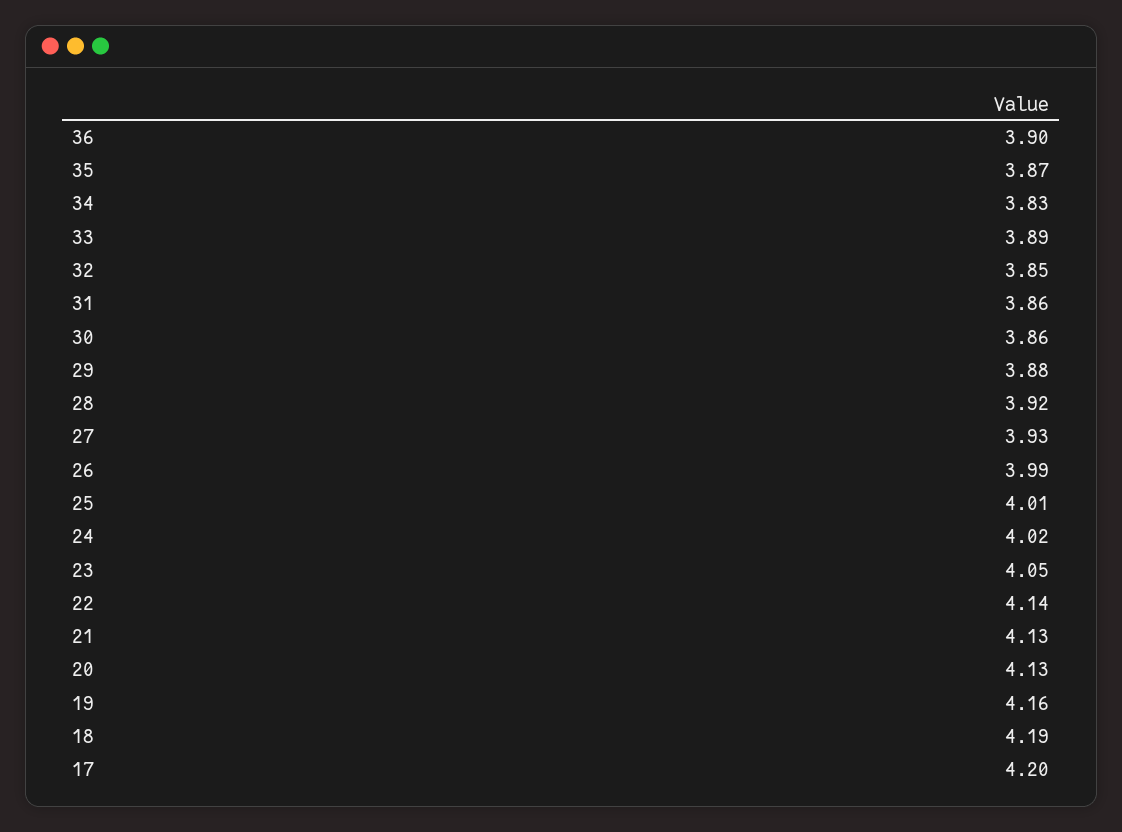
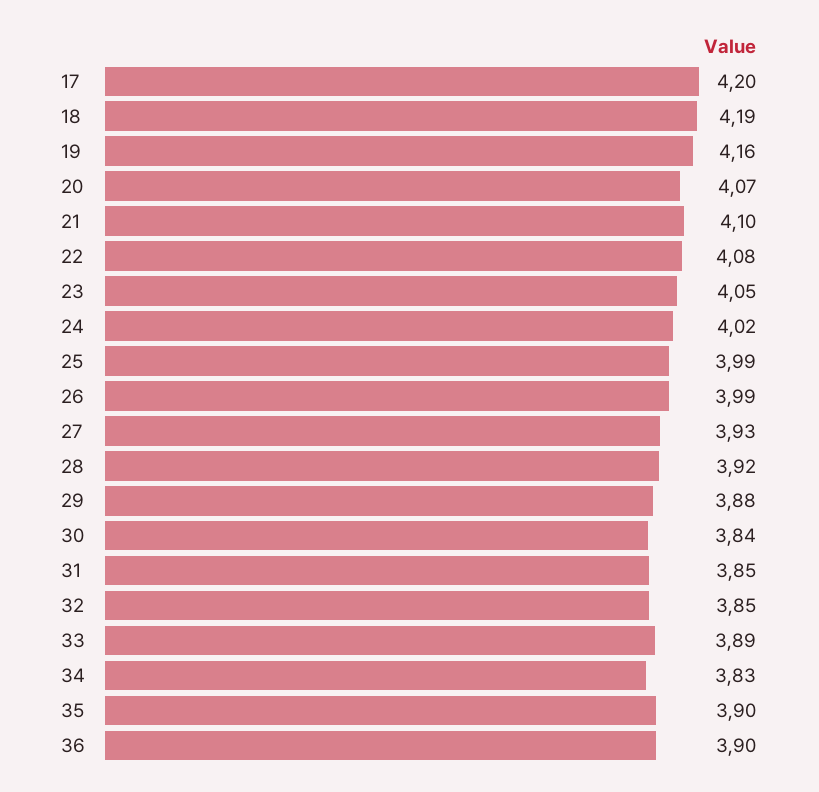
  {
    "36": 3.9,
-   "35": 3.87,
+   "35": 3.9,
    "34": 3.83,
    "33": 3.89,
    "32": 3.85,
-   "31": 3.86,
+   "31": 3.85,
-   "30": 3.86,
+   "30": 3.84,
    "29": 3.88,
    "28": 3.92,
    "27": 3.93,
    "26": 3.99,
-   "25": 4.01,
+   "25": 3.99,
    "24": 4.02,
    "23": 4.05,
-   "22": 4.14,
+   "22": 4.08,
-   "21": 4.13,
+   "21": 4.1,
-   "20": 4.13,
+   "20": 4.07,
    "19": 4.16,
    "18": 4.19,
    "17": 4.2
  }

